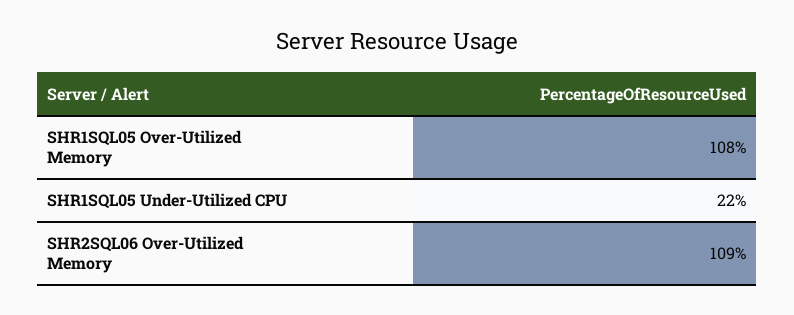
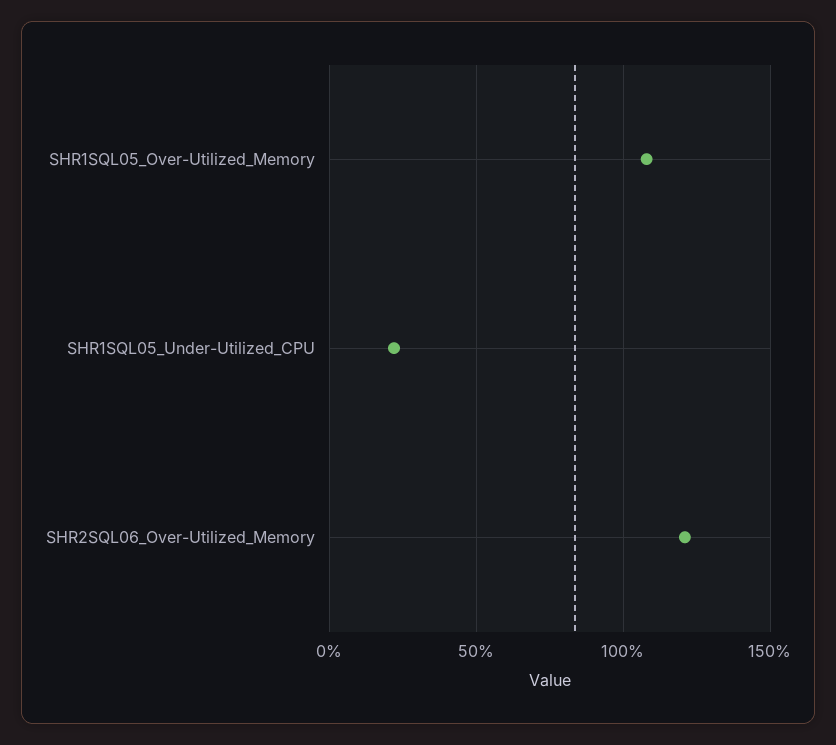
  {
    "SHR1SQL05 Over-Utilized Memory": 108,
    "SHR1SQL05 Under-Utilized CPU": 22,
-   "SHR2SQL06 Over-Utilized Memory": 109
+   "SHR2SQL06 Over-Utilized Memory": 120
  }

